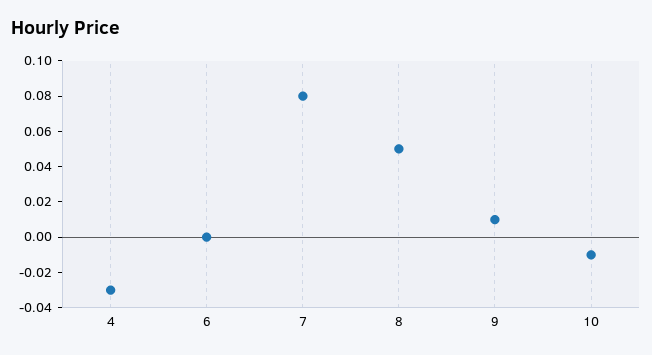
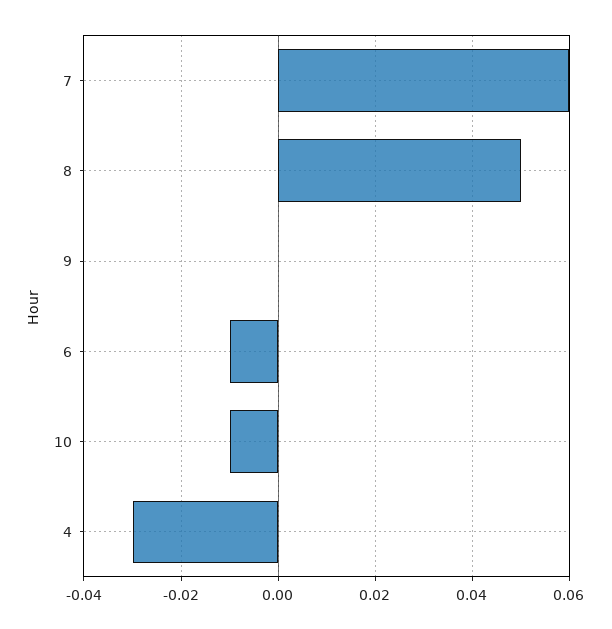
  {
    "4": -0.03,
-   "6": 0,
+   "6": -0.01,
-   "7": 0.08,
+   "7": 0.06,
    "8": 0.05,
-   "9": 0.01,
+   "9": 0,
    "10": -0.01
  }

